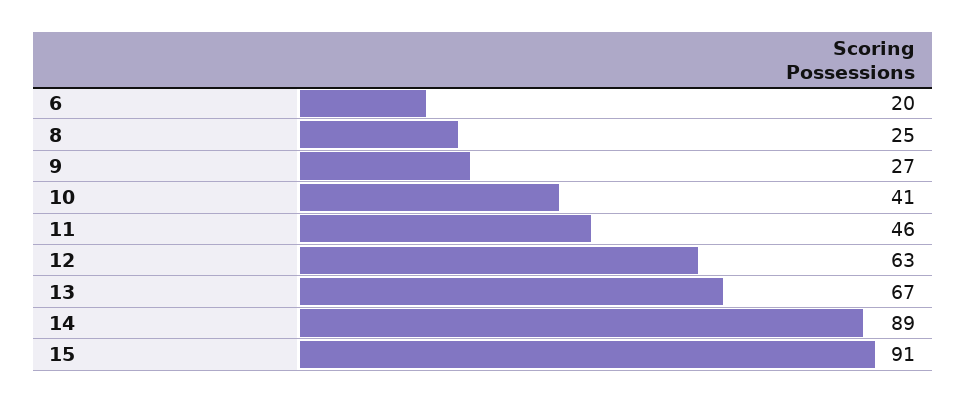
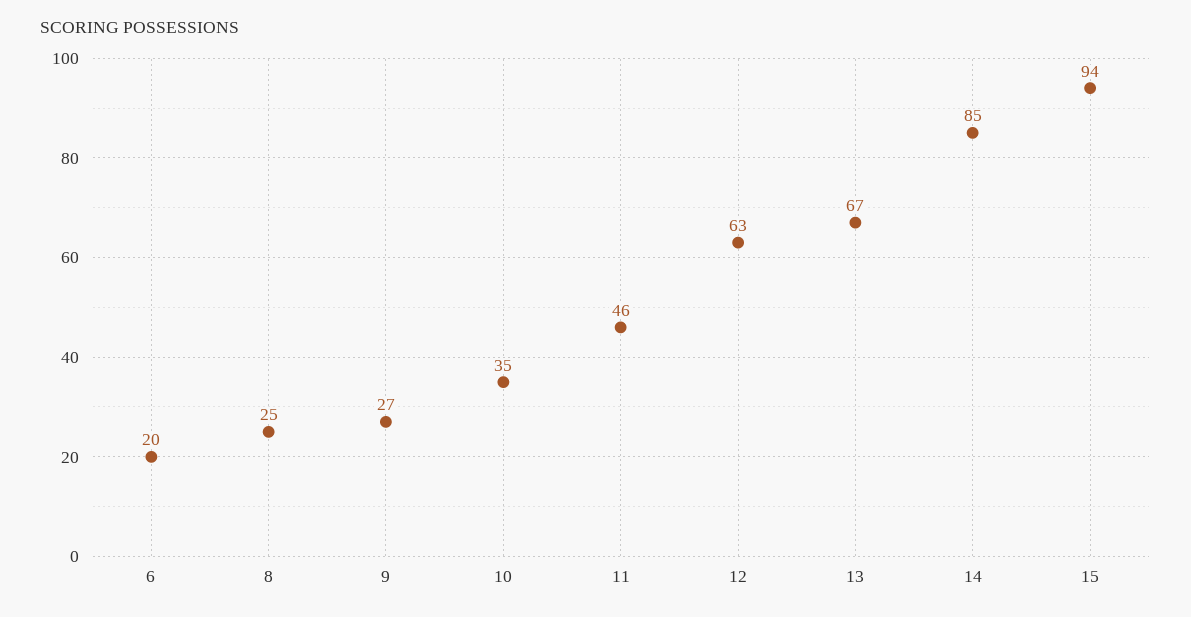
  {
    "6": 20,
    "8": 25,
    "9": 27,
-   "10": 41,
+   "10": 35,
    "11": 46,
    "12": 63,
    "13": 67,
-   "14": 89,
+   "14": 85,
-   "15": 91
+   "15": 94
  }

